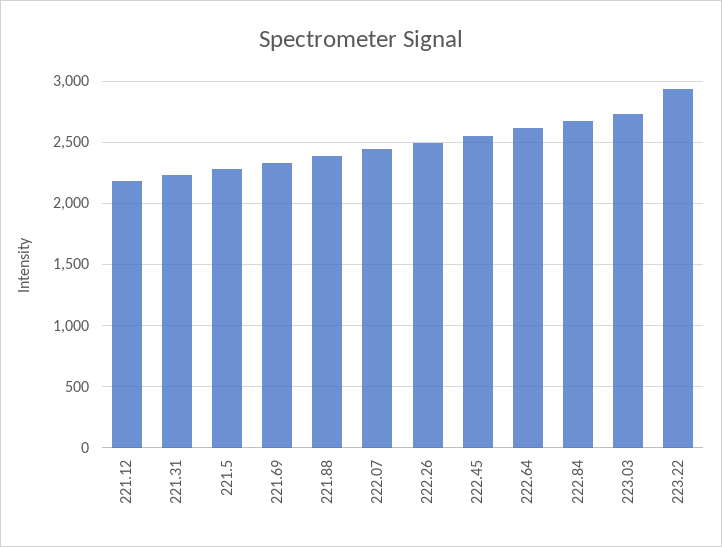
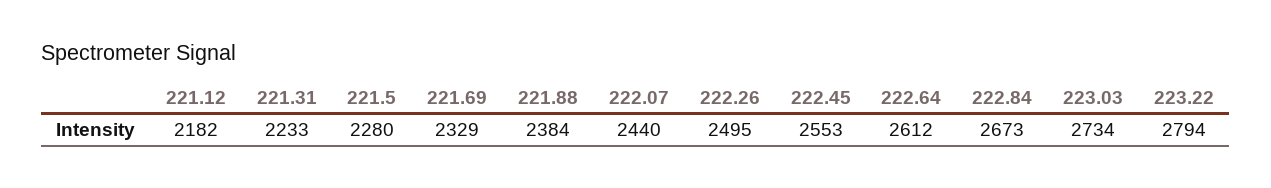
  {
    "221.12": 2182,
    "221.31": 2233,
    "221.5": 2280,
    "221.69": 2329,
    "221.88": 2384,
    "222.07": 2440,
    "222.26": 2495,
    "222.45": 2553,
    "222.64": 2612,
    "222.84": 2673,
    "223.03": 2734,
-   "223.22": 2950
+   "223.22": 2794
  }

